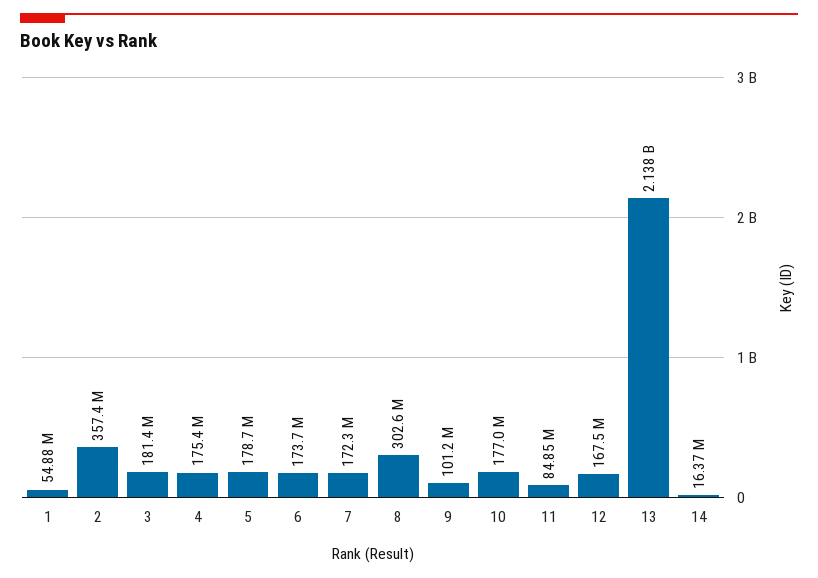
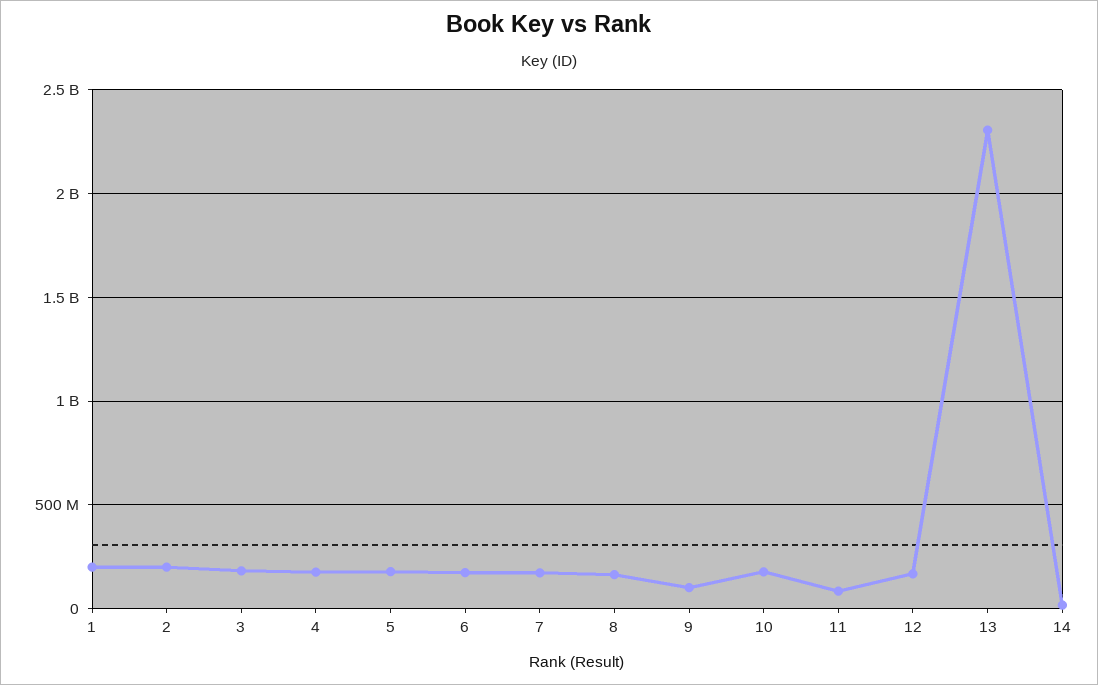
  {
-   "1": 54880000,
+   "1": 200000000,
-   "2": 357400000,
+   "2": 200000000,
    "3": 181400000,
    "4": 175400000,
    "5": 178700000,
    "6": 173700000,
    "7": 172300000,
-   "8": 302600000,
+   "8": 150000000,
    "9": 101200000,
    "10": 177000000,
    "11": 84850000,
    "12": 167500000,
-   "13": 2138000000,
+   "13": 2300000000,
    "14": 16370000
  }

